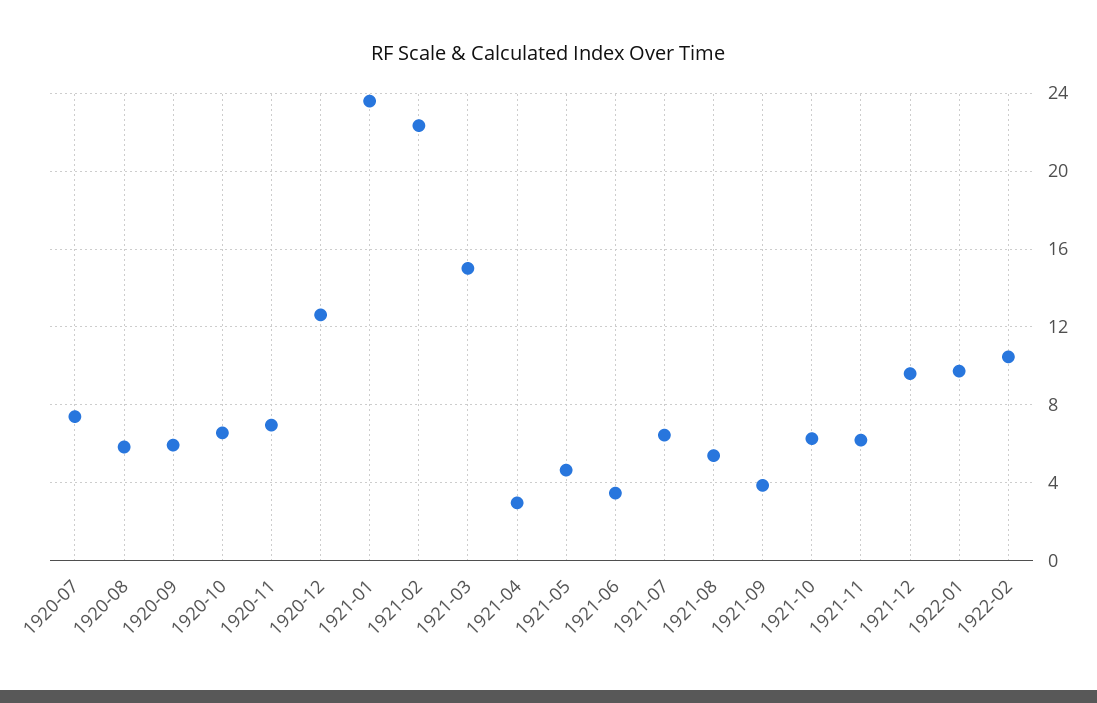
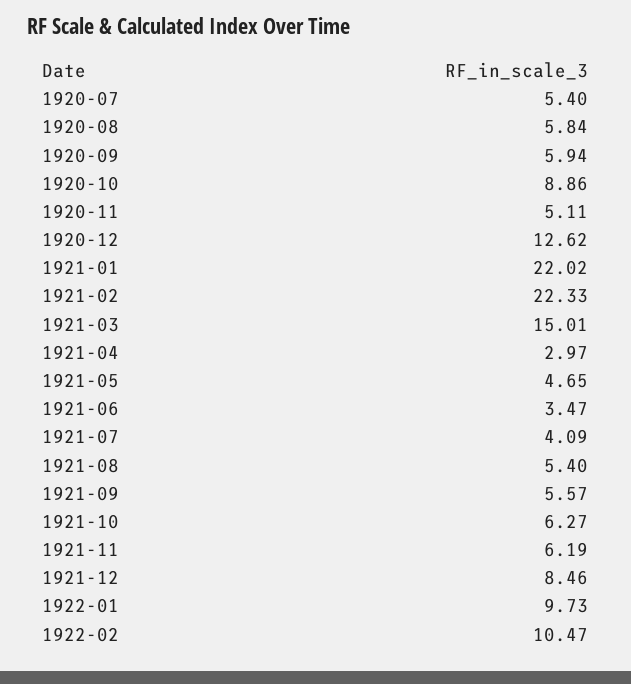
  {
-   "1920-07": 7.5,
+   "1920-07": 5.4,
    "1920-08": 5.84,
    "1920-09": 5.94,
-   "1920-10": 6.5,
+   "1920-10": 8.86,
-   "1920-11": 7,
+   "1920-11": 5.11,
    "1920-12": 12.62,
-   "1921-01": 23.5,
+   "1921-01": 22.02,
    "1921-02": 22.33,
    "1921-03": 15.01,
    "1921-04": 2.97,
    "1921-05": 4.65,
    "1921-06": 3.47,
-   "1921-07": 6.5,
+   "1921-07": 4.09,
    "1921-08": 5.4,
-   "1921-09": 4,
+   "1921-09": 5.57,
    "1921-10": 6.27,
    "1921-11": 6.19,
-   "1921-12": 9.5,
+   "1921-12": 8.46,
    "1922-01": 9.73,
    "1922-02": 10.47
  }

